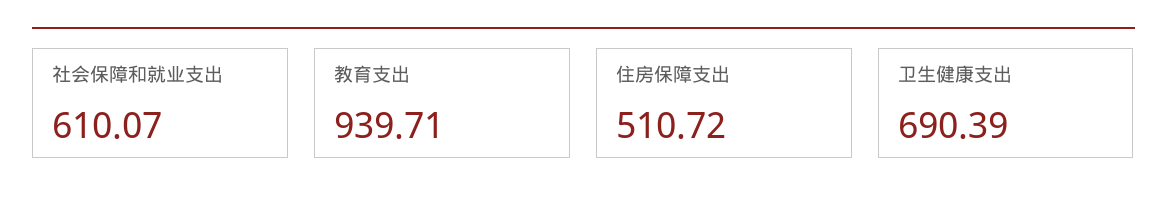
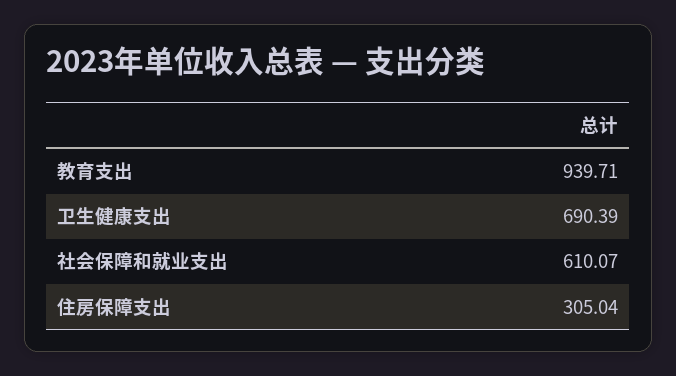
  {
    "社会保障和就业支出": 610.07,
    "教育支出": 939.71,
-   "住房保障支出": 510.72,
+   "住房保障支出": 305.04,
    "卫生健康支出": 690.39
  }

